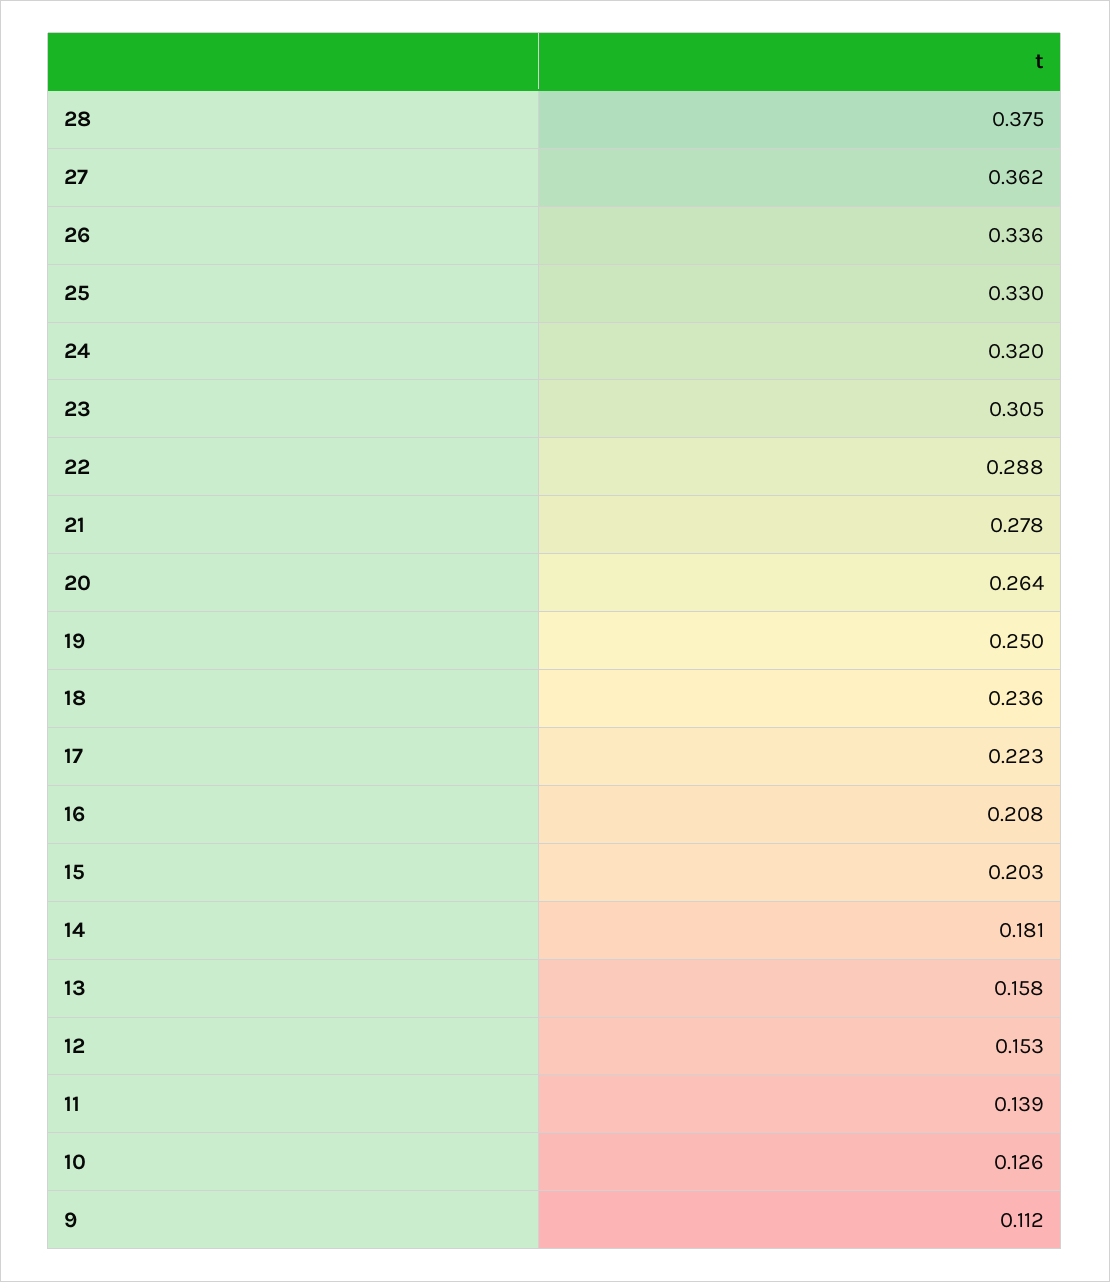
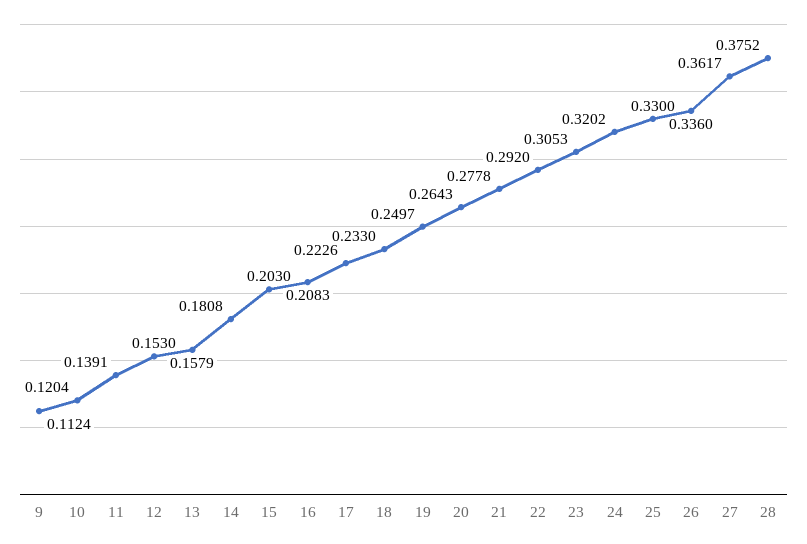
  {
    "28": 0.3752,
    "27": 0.3617,
    "26": 0.336,
    "25": 0.33,
    "24": 0.3202,
    "23": 0.3053,
-   "22": 0.288,
+   "22": 0.292,
    "21": 0.2778,
    "20": 0.2643,
    "19": 0.2497,
-   "18": 0.236,
+   "18": 0.233,
    "17": 0.2226,
    "16": 0.2083,
    "15": 0.203,
    "14": 0.1808,
    "13": 0.1579,
    "12": 0.153,
    "11": 0.1391,
-   "10": 0.126,
+   "10": 0.1204,
    "9": 0.1124
  }

